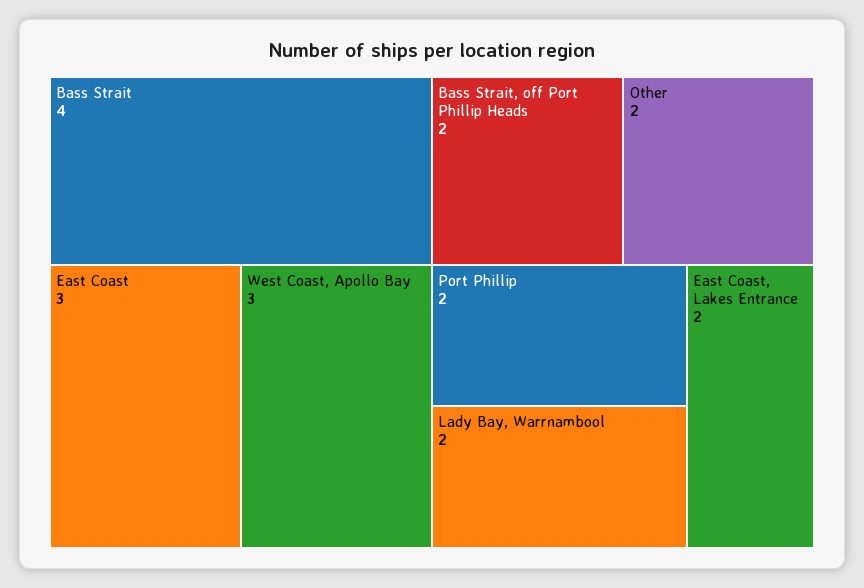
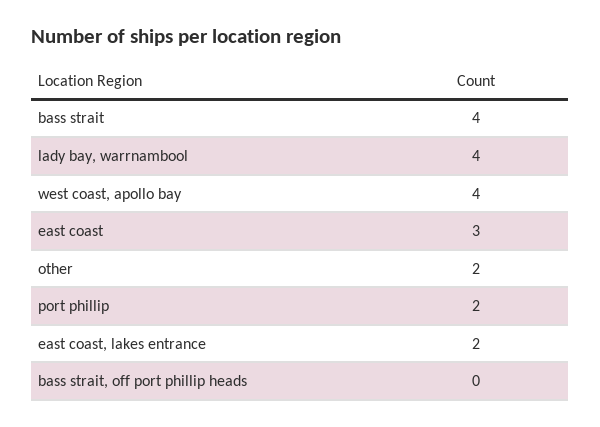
  {
    "Bass Strait": 4,
    "East Coast": 3,
-   "West Coast, Apollo Bay": 3,
+   "West Coast, Apollo Bay": 4,
-   "Bass Strait, off Port Phillip Heads": 2,
+   "Bass Strait, off Port Phillip Heads": 0,
    "Other": 2,
    "Port Phillip": 2,
-   "Lady Bay, Warrnambool": 2,
+   "Lady Bay, Warrnambool": 4,
    "East Coast, Lakes Entrance": 2
  }

